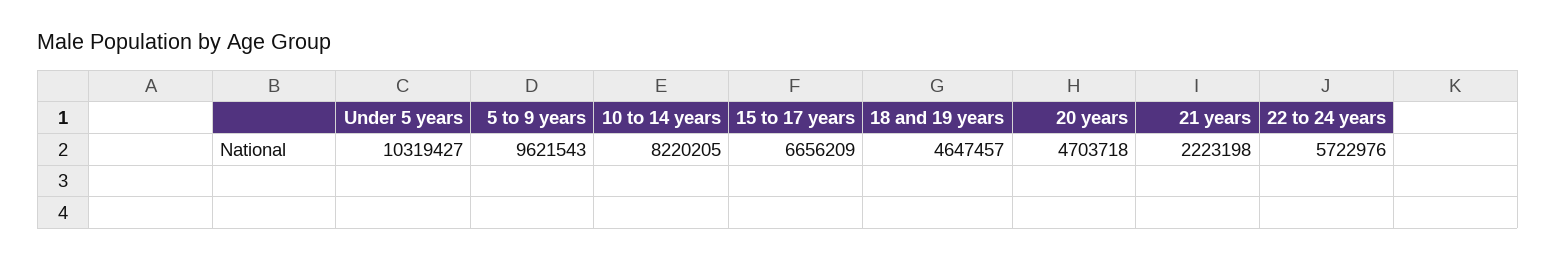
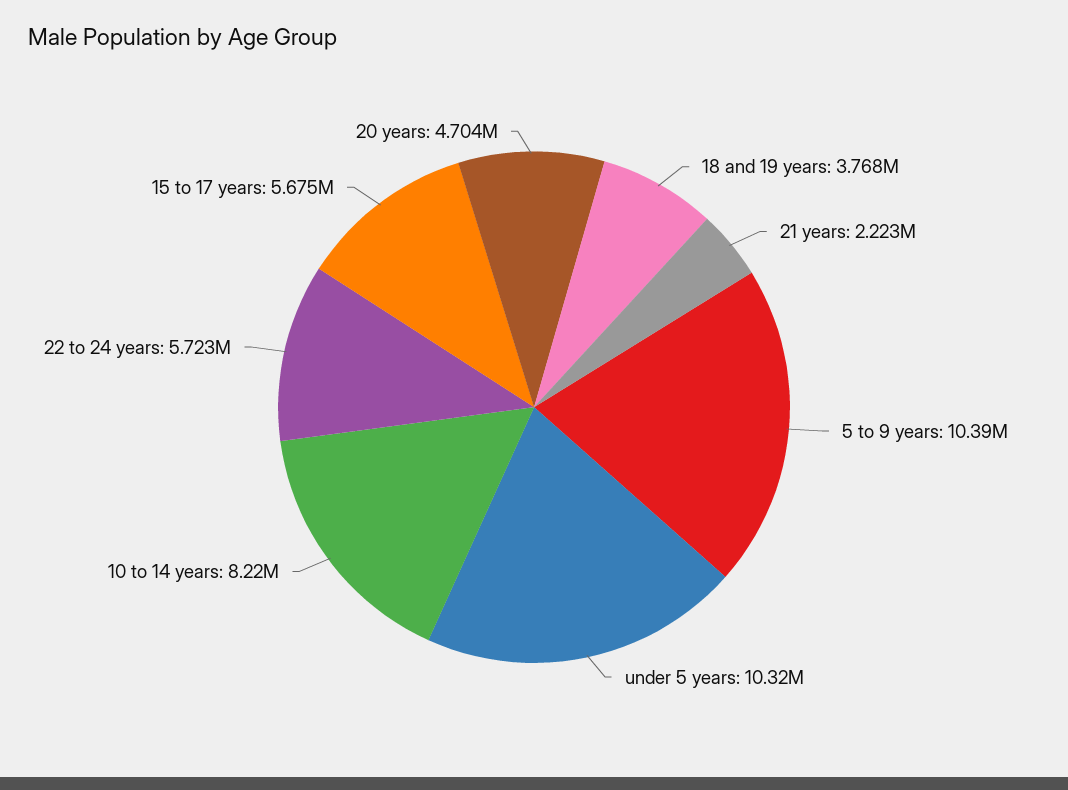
  {
    "Under 5 years": 10319427,
-   "5 to 9 years": 9621543,
+   "5 to 9 years": 10390000,
    "10 to 14 years": 8220205,
-   "15 to 17 years": 6656209,
+   "15 to 17 years": 5675000,
-   "18 and 19 years": 4647457,
+   "18 and 19 years": 3768000,
    "20 years": 4703718,
    "21 years": 2223198,
    "22 to 24 years": 5722976
  }

